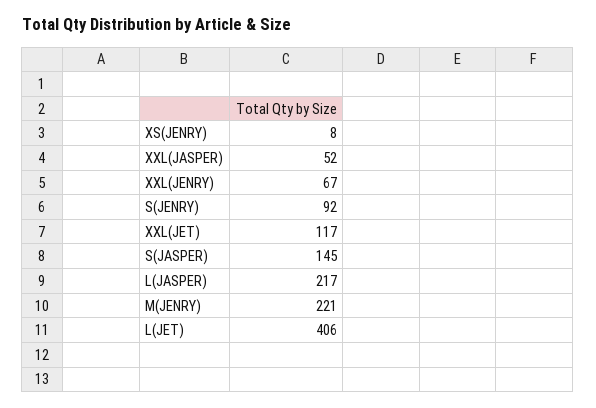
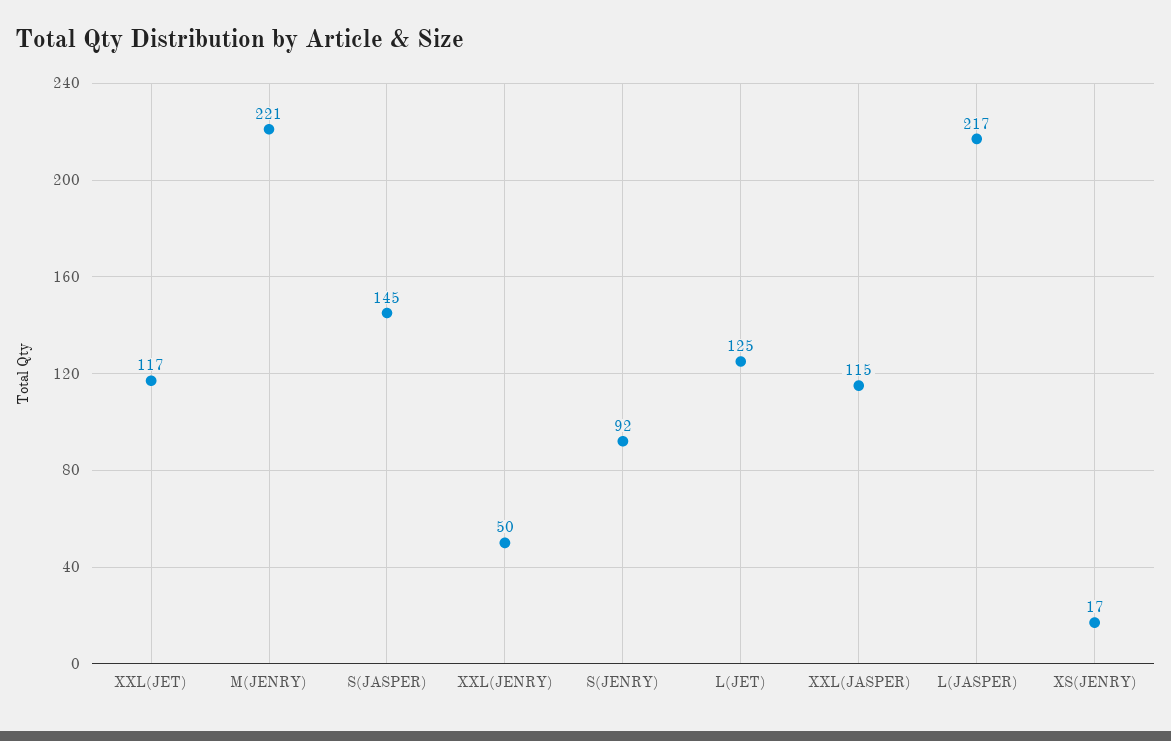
  {
-   "XS(JENRY)": 8,
+   "XS(JENRY)": 17,
-   "XXL(JASPER)": 52,
+   "XXL(JASPER)": 115,
-   "XXL(JENRY)": 67,
+   "XXL(JENRY)": 50,
    "S(JENRY)": 92,
    "XXL(JET)": 117,
    "S(JASPER)": 145,
    "L(JASPER)": 217,
    "M(JENRY)": 221,
-   "L(JET)": 406
+   "L(JET)": 125
  }

